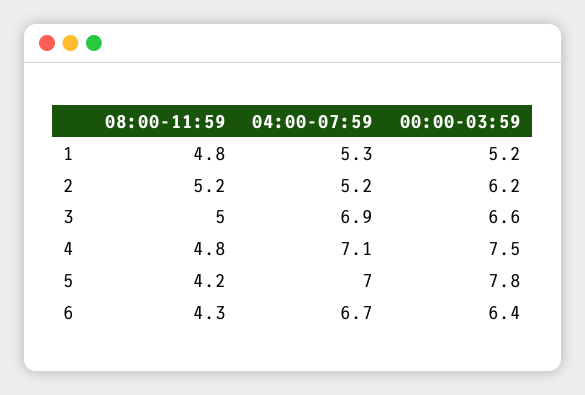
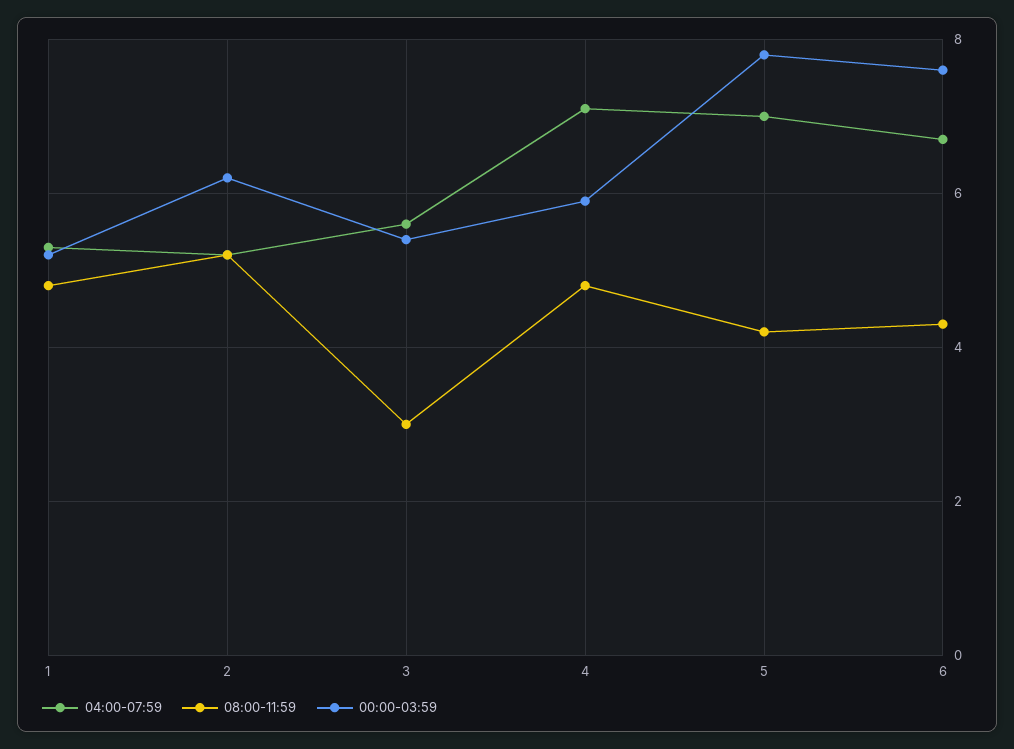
  {
    "08:00-11:59": {
      "1": 4.8,
      "2": 5.2,
-     "3": 5,
+     "3": 3,
      "4": 4.8,
      "5": 4.2,
      "6": 4.3
    },
    "04:00-07:59": {
      "1": 5.3,
      "2": 5.2,
-     "3": 6.9,
+     "3": 5.5,
      "4": 7.1,
      "5": 7,
      "6": 6.7
    },
    "00:00-03:59": {
      "1": 5.2,
      "2": 6.2,
-     "3": 6.6,
+     "3": 5.5,
-     "4": 7.5,
+     "4": 6,
      "5": 7.8,
-     "6": 6.4
+     "6": 7.5
    }
  }

